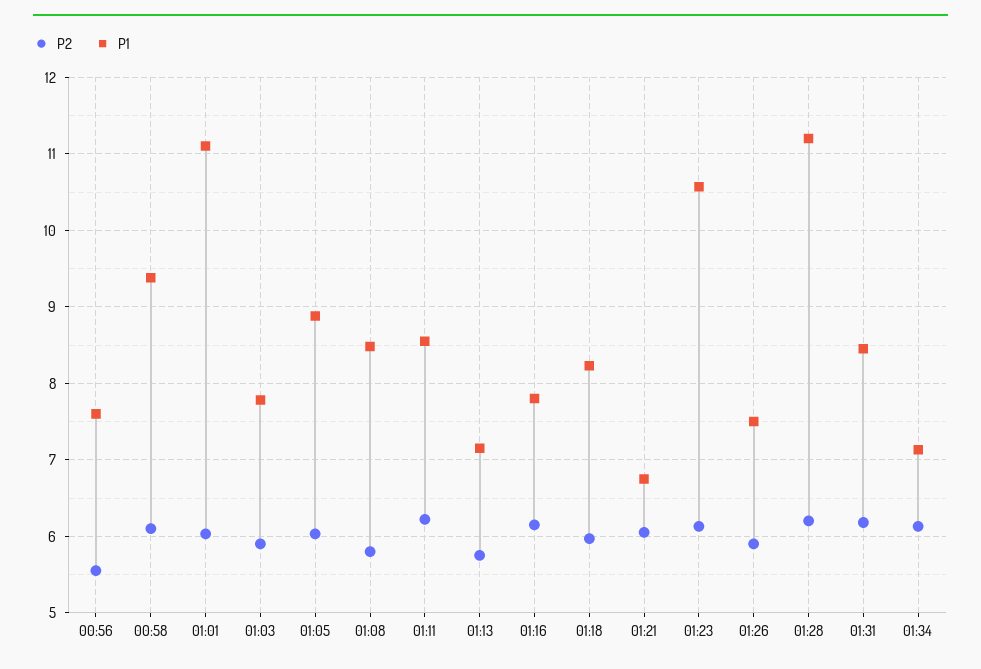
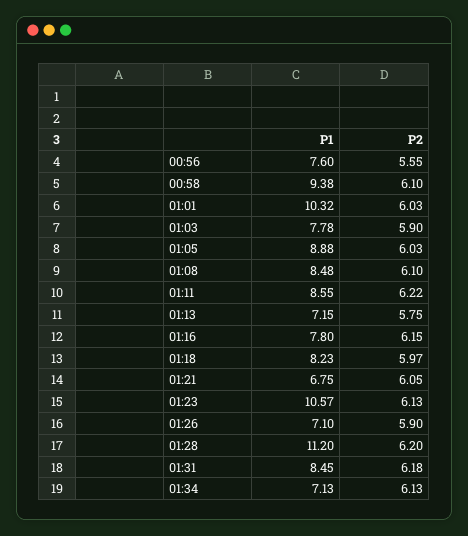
  {
    "P2": {
      "00:56": 5.55,
      "00:58": 6.1,
      "01:01": 6.03,
      "01:03": 5.9,
      "01:05": 6.03,
-     "01:08": 5.8,
+     "01:08": 6.1,
      "01:11": 6.22,
      "01:13": 5.75,
      "01:16": 6.15,
      "01:18": 5.97,
      "01:21": 6.05,
      "01:23": 6.13,
      "01:26": 5.9,
      "01:28": 6.2,
      "01:31": 6.18,
      "01:34": 6.13
    },
    "P1": {
      "00:56": 7.6,
      "00:58": 9.38,
-     "01:01": 11.1,
+     "01:01": 10.32,
      "01:03": 7.78,
      "01:05": 8.88,
      "01:08": 8.48,
      "01:11": 8.55,
      "01:13": 7.15,
      "01:16": 7.8,
      "01:18": 8.23,
      "01:21": 6.75,
      "01:23": 10.57,
-     "01:26": 7.5,
+     "01:26": 7.1,
      "01:28": 11.2,
      "01:31": 8.45,
      "01:34": 7.13
    }
  }

